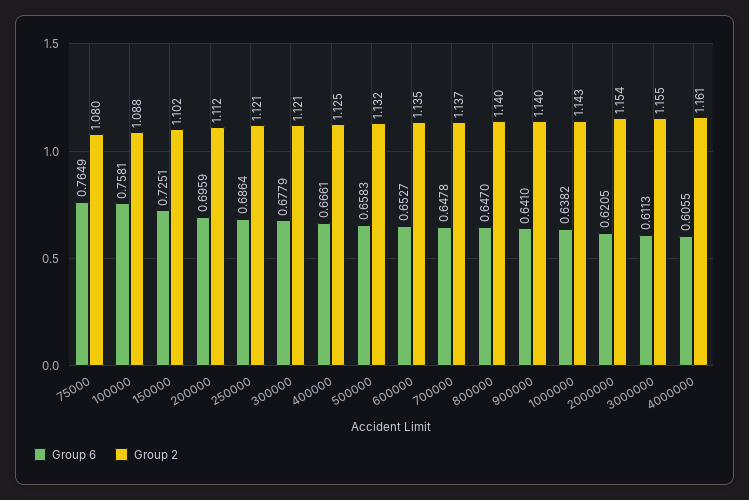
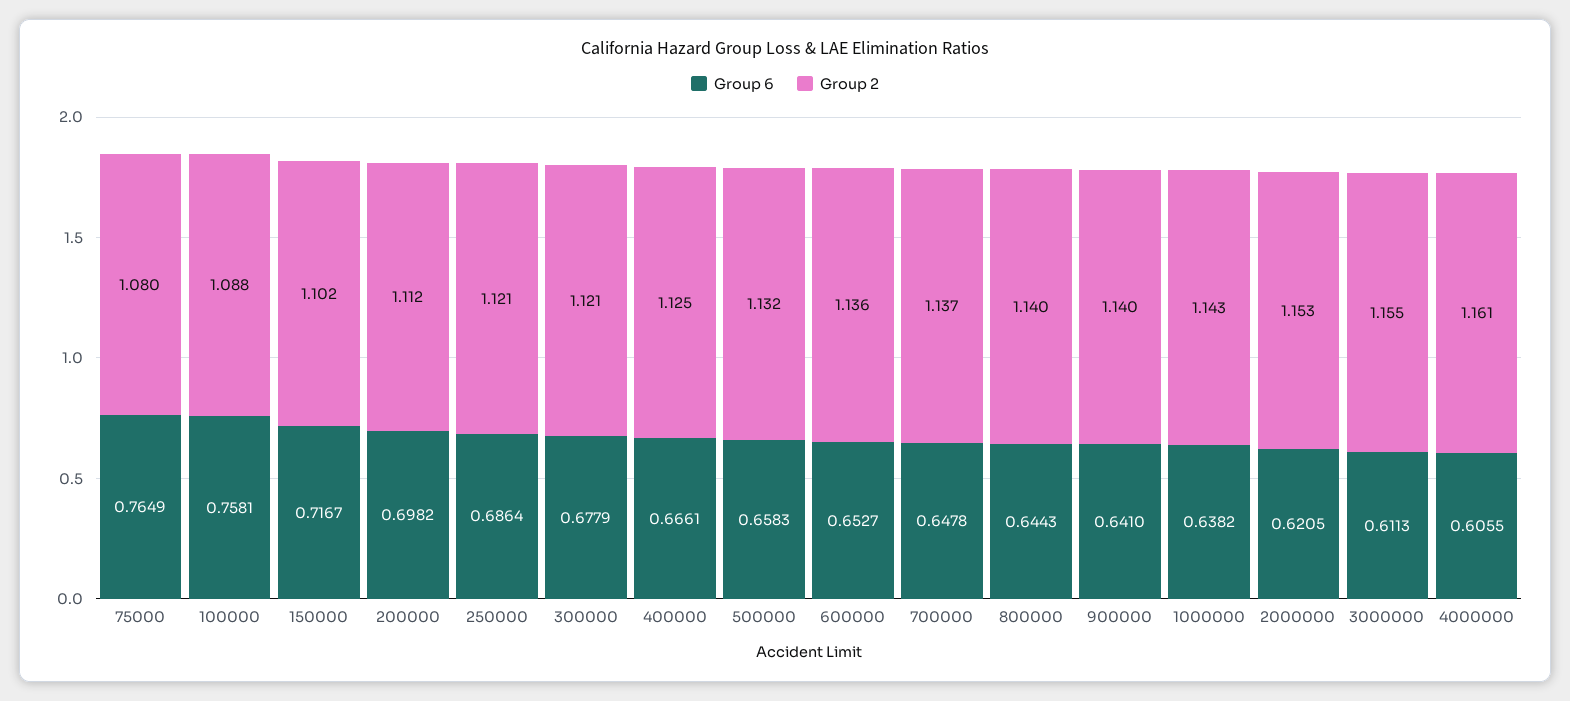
  {
    "Group 6": {
      "75000": 0.7649,
      "100000": 0.7581,
-     "150000": 0.7251,
+     "150000": 0.7167,
-     "200000": 0.6959,
+     "200000": 0.6982,
      "250000": 0.6864,
      "300000": 0.6779,
      "400000": 0.6661,
      "500000": 0.6583,
      "600000": 0.6527,
      "700000": 0.6478,
-     "800000": 0.647,
+     "800000": 0.6443,
      "900000": 0.641,
      "1000000": 0.6382,
      "2000000": 0.6205,
      "3000000": 0.6113,
      "4000000": 0.6055
    },
    "Group 2": {
      "75000": 1.08,
      "100000": 1.088,
      "150000": 1.102,
      "200000": 1.112,
      "250000": 1.121,
      "300000": 1.121,
      "400000": 1.125,
      "500000": 1.132,
-     "600000": 1.135,
+     "600000": 1.136,
      "700000": 1.137,
      "800000": 1.14,
      "900000": 1.14,
      "1000000": 1.143,
-     "2000000": 1.154,
+     "2000000": 1.153,
      "3000000": 1.155,
      "4000000": 1.161
    }
  }

